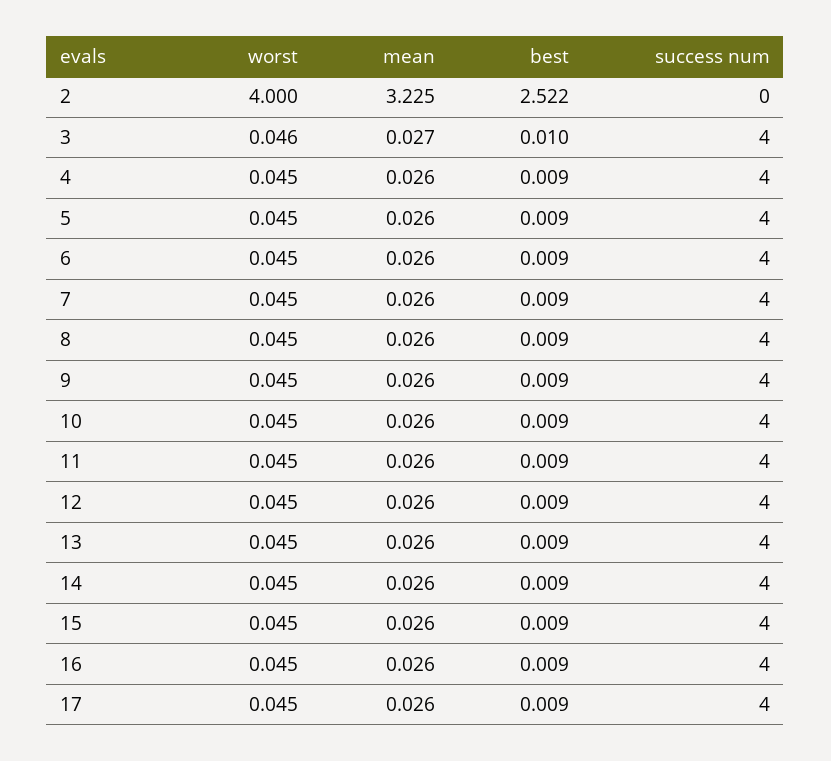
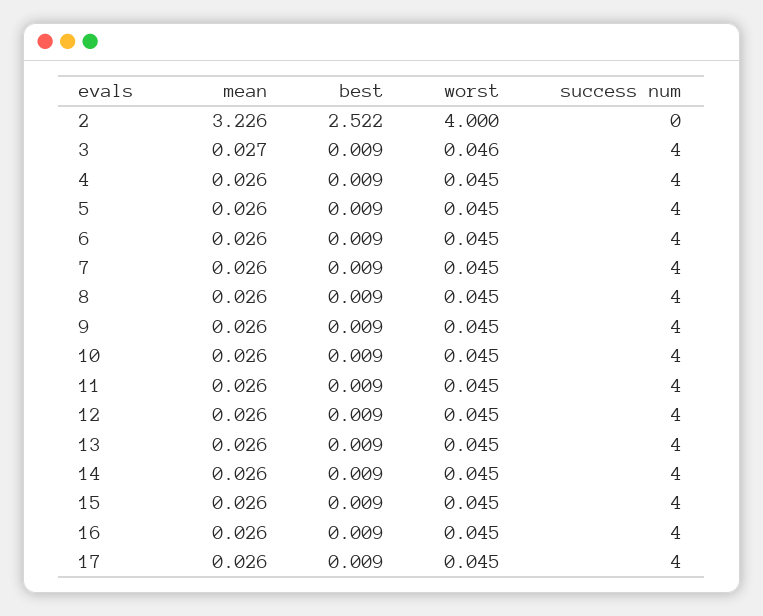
  {
    "worst": {
      "2": 4,
      "3": 0.046,
      "4": 0.045,
      "5": 0.045,
      "6": 0.045,
      "7": 0.045,
      "8": 0.045,
      "9": 0.045,
      "10": 0.045,
      "11": 0.045,
      "12": 0.045,
      "13": 0.045,
      "14": 0.045,
      "15": 0.045,
      "16": 0.045,
      "17": 0.045
    },
    "mean": {
-     "2": 3.225,
+     "2": 3.226,
      "3": 0.027,
      "4": 0.026,
      "5": 0.026,
      "6": 0.026,
      "7": 0.026,
      "8": 0.026,
      "9": 0.026,
      "10": 0.026,
      "11": 0.026,
      "12": 0.026,
      "13": 0.026,
      "14": 0.026,
      "15": 0.026,
      "16": 0.026,
      "17": 0.026
    },
    "best": {
      "2": 2.522,
-     "3": 0.01,
+     "3": 0.009,
      "4": 0.009,
      "5": 0.009,
      "6": 0.009,
      "7": 0.009,
      "8": 0.009,
      "9": 0.009,
      "10": 0.009,
      "11": 0.009,
      "12": 0.009,
      "13": 0.009,
      "14": 0.009,
      "15": 0.009,
      "16": 0.009,
      "17": 0.009
    },
    "success num": {
      "2": 0,
      "3": 4,
      "4": 4,
      "5": 4,
      "6": 4,
      "7": 4,
      "8": 4,
      "9": 4,
      "10": 4,
      "11": 4,
      "12": 4,
      "13": 4,
      "14": 4,
      "15": 4,
      "16": 4,
      "17": 4
    }
  }

